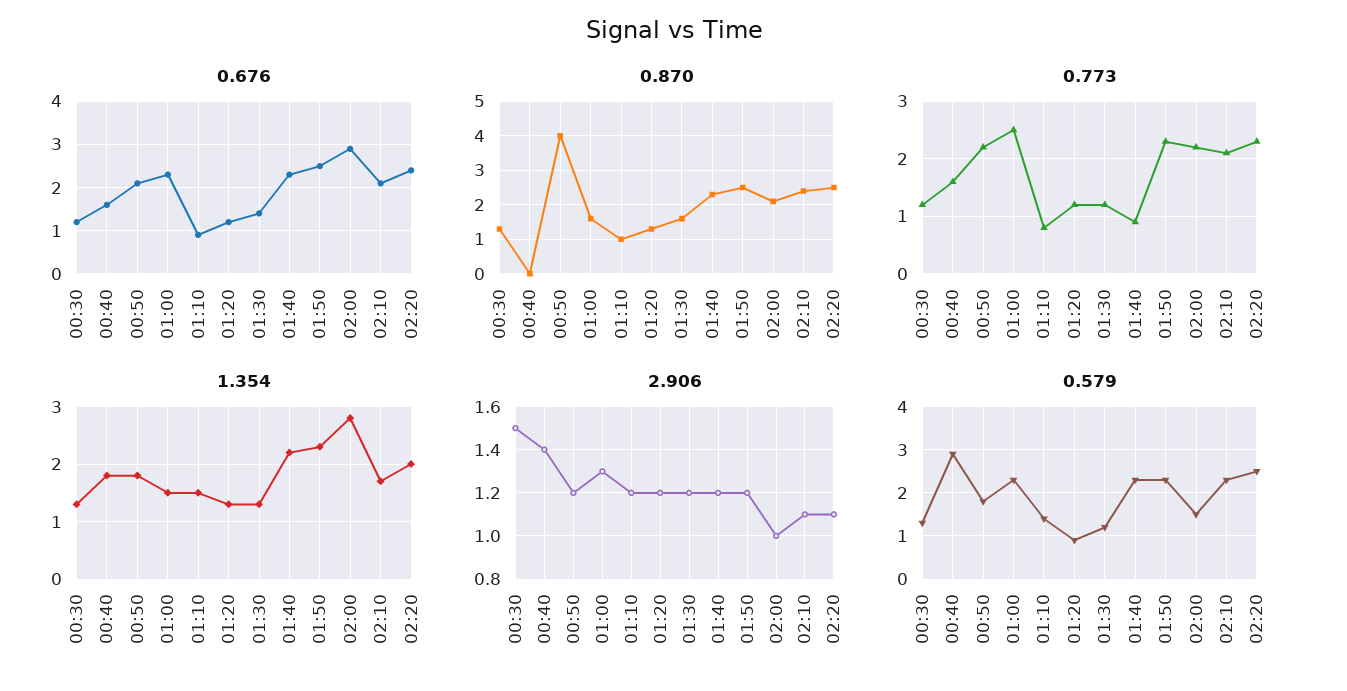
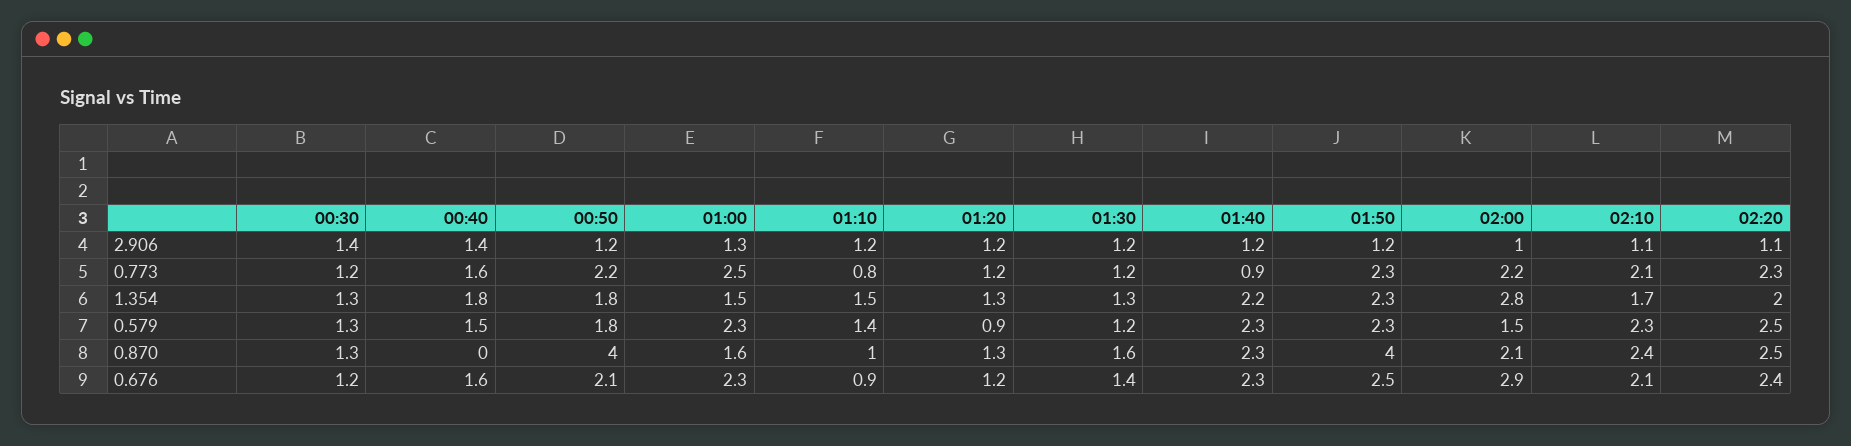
  {
    "0.676": {
      "00:30": 1.2,
      "00:40": 1.6,
      "00:50": 2.1,
      "01:00": 2.3,
      "01:10": 0.9,
      "01:20": 1.2,
      "01:30": 1.4,
      "01:40": 2.3,
      "01:50": 2.5,
      "02:00": 2.9,
      "02:10": 2.1,
      "02:20": 2.4
    },
    "0.870": {
      "00:30": 1.3,
      "00:40": 0,
      "00:50": 4,
      "01:00": 1.6,
      "01:10": 1,
      "01:20": 1.3,
      "01:30": 1.6,
      "01:40": 2.3,
-     "01:50": 2.5,
+     "01:50": 4,
      "02:00": 2.1,
      "02:10": 2.4,
      "02:20": 2.5
    },
    "0.773": {
      "00:30": 1.2,
      "00:40": 1.6,
      "00:50": 2.2,
      "01:00": 2.5,
      "01:10": 0.8,
      "01:20": 1.2,
      "01:30": 1.2,
      "01:40": 0.9,
      "01:50": 2.3,
      "02:00": 2.2,
      "02:10": 2.1,
      "02:20": 2.3
    },
    "1.354": {
      "00:30": 1.3,
      "00:40": 1.8,
      "00:50": 1.8,
      "01:00": 1.5,
      "01:10": 1.5,
      "01:20": 1.3,
      "01:30": 1.3,
      "01:40": 2.2,
      "01:50": 2.3,
      "02:00": 2.8,
      "02:10": 1.7,
      "02:20": 2
    },
    "2.906": {
-     "00:30": 1.5,
+     "00:30": 1.4,
      "00:40": 1.4,
      "00:50": 1.2,
      "01:00": 1.3,
      "01:10": 1.2,
      "01:20": 1.2,
      "01:30": 1.2,
      "01:40": 1.2,
      "01:50": 1.2,
      "02:00": 1,
      "02:10": 1.1,
      "02:20": 1.1
    },
    "0.579": {
      "00:30": 1.3,
-     "00:40": 3,
+     "00:40": 1.5,
      "00:50": 1.8,
      "01:00": 2.3,
      "01:10": 1.4,
      "01:20": 0.9,
      "01:30": 1.2,
      "01:40": 2.3,
      "01:50": 2.3,
      "02:00": 1.5,
      "02:10": 2.3,
      "02:20": 2.5
    }
  }

